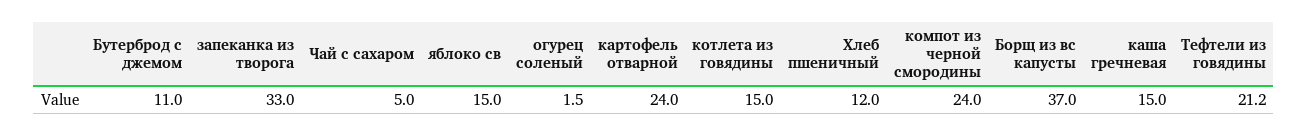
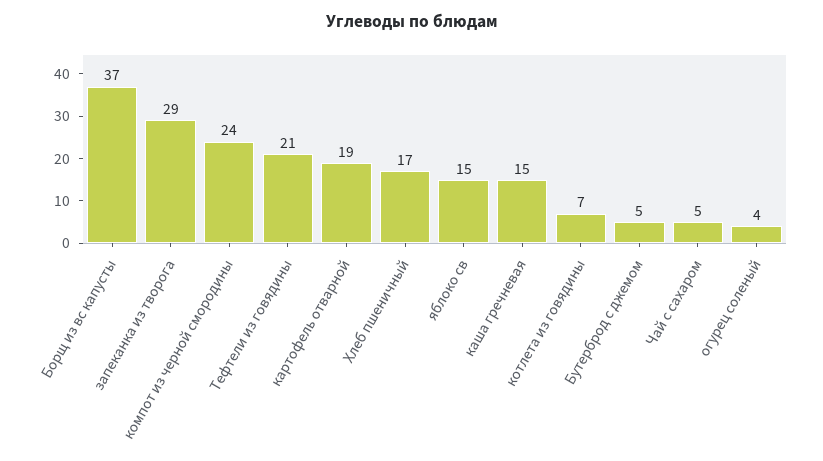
  {
-   "Бутерброд с джемом": 11,
+   "Бутерброд с джемом": 5,
-   "запеканка из творога": 33,
+   "запеканка из творога": 29,
    "Чай с сахаром": 5,
    "яблоко св": 15,
-   "огурец соленый": 1.5,
+   "огурец соленый": 4,
-   "картофель отварной": 24,
+   "картофель отварной": 19,
-   "котлета из говядины": 15,
+   "котлета из говядины": 7,
-   "Хлеб пшеничный": 12,
+   "Хлеб пшеничный": 17,
    "компот из черной смородины": 24,
    "Борщ из вс капусты": 37,
    "каша гречневая": 15,
    "Тефтели из говядины": 21.2
  }

